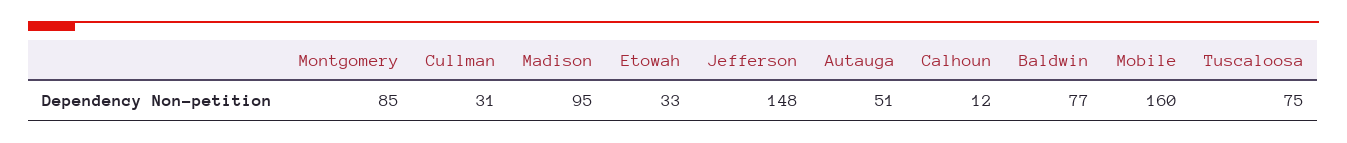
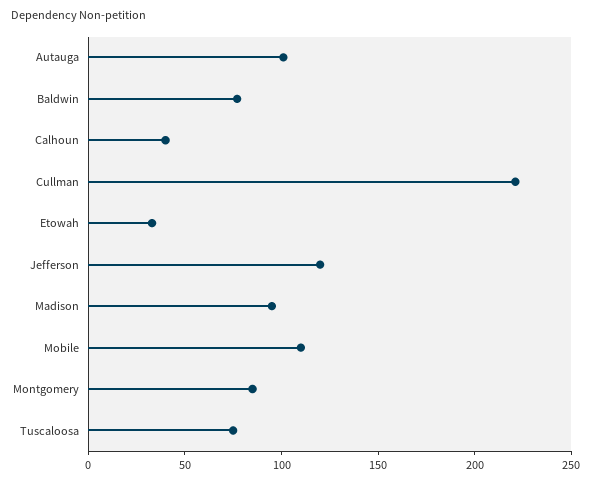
  {
    "Montgomery": 85,
-   "Cullman": 31,
+   "Cullman": 220,
    "Madison": 95,
    "Etowah": 33,
-   "Jefferson": 148,
+   "Jefferson": 120,
-   "Autauga": 51,
+   "Autauga": 100,
-   "Calhoun": 12,
+   "Calhoun": 40,
    "Baldwin": 77,
-   "Mobile": 160,
+   "Mobile": 110,
    "Tuscaloosa": 75
  }

